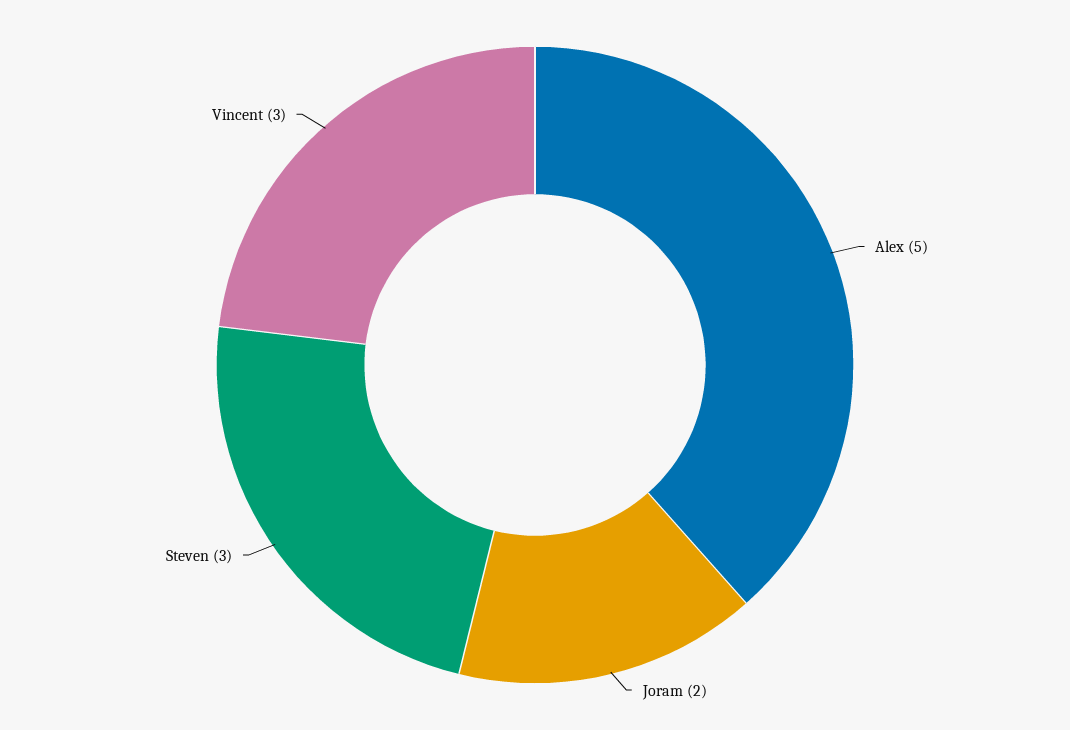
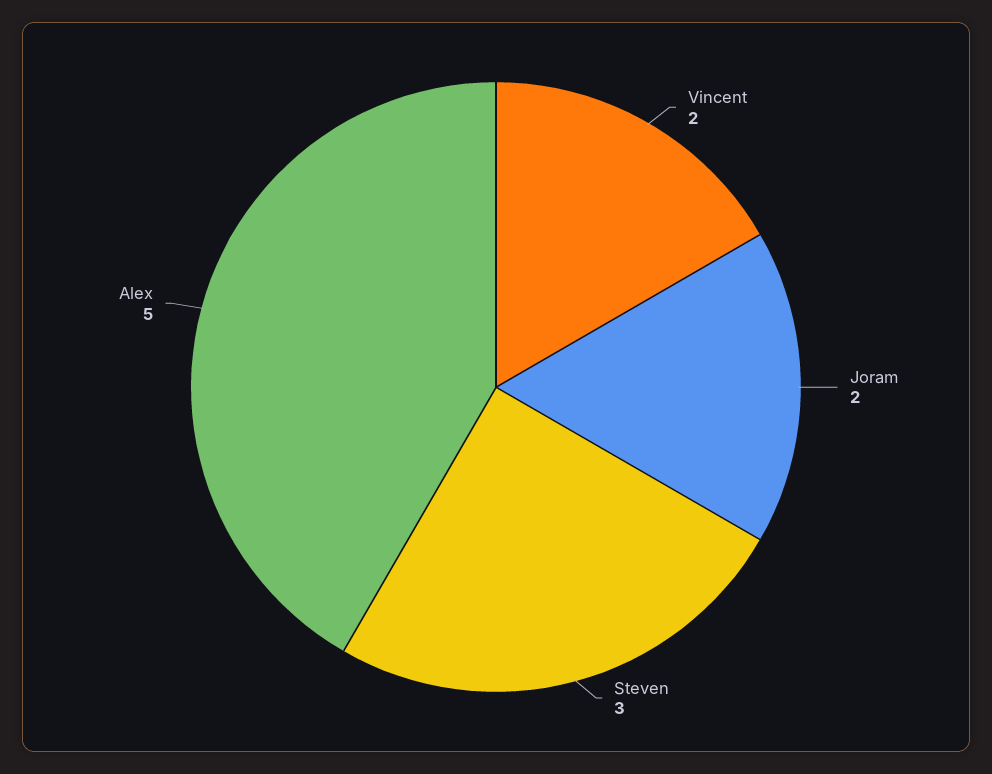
  {
    "Alex": 5,
    "Joram": 2,
    "Steven": 3,
-   "Vincent": 3
+   "Vincent": 2
  }

